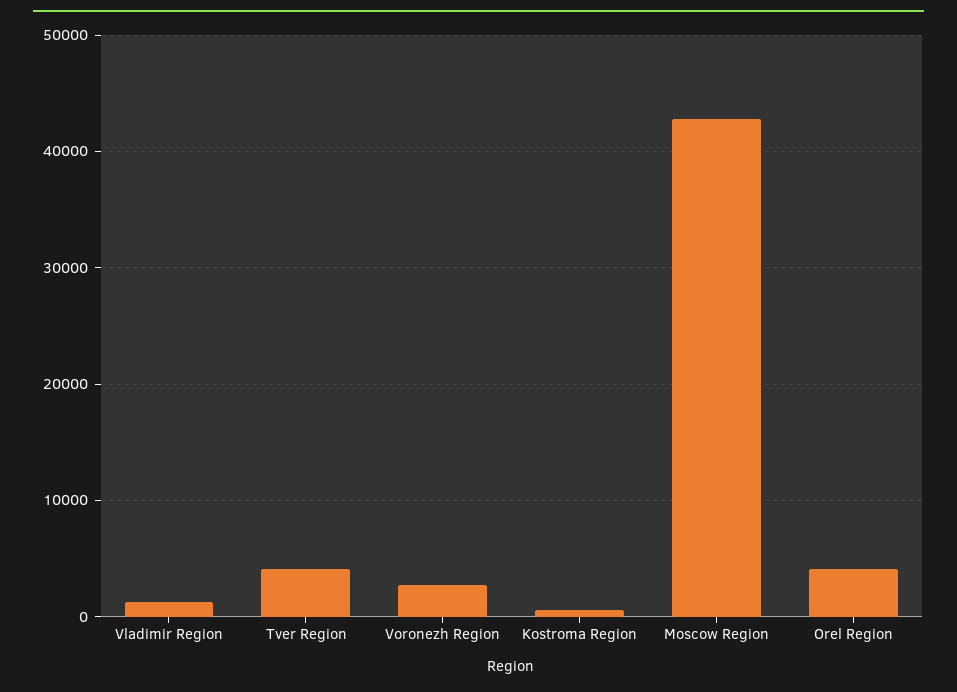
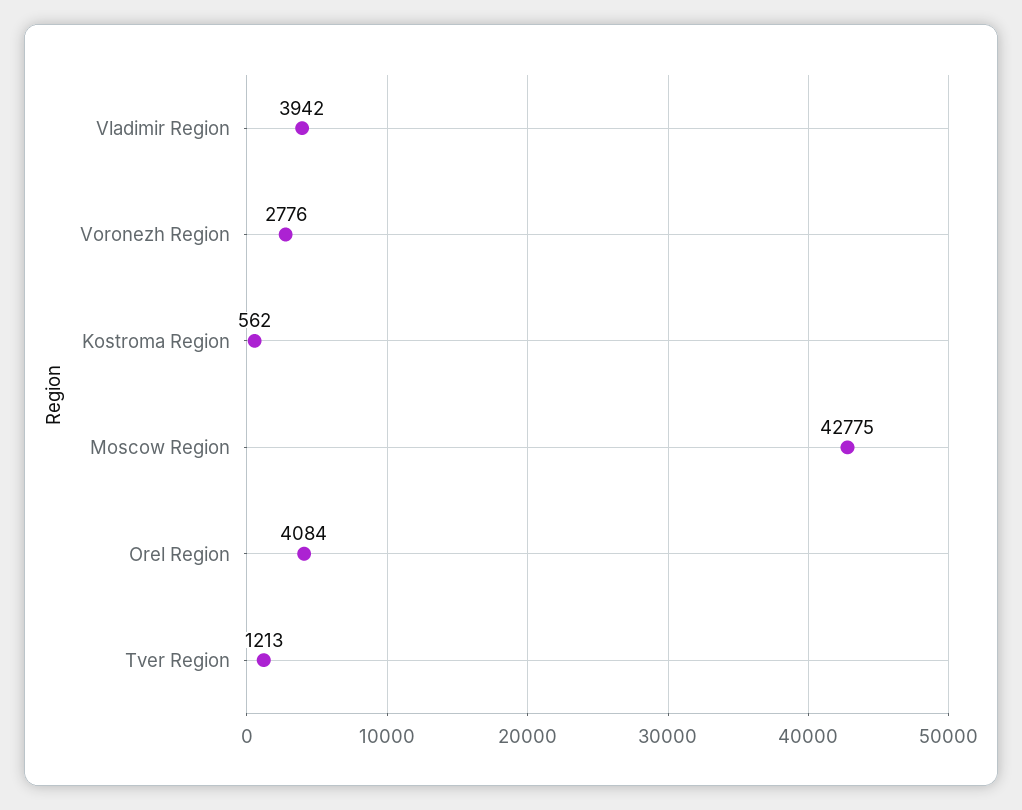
  {
-   "Vladimir Region": 1000,
+   "Vladimir Region": 3942,
-   "Tver Region": 4000,
+   "Tver Region": 1213,
    "Voronezh Region": 2776,
    "Kostroma Region": 562,
    "Moscow Region": 42775,
    "Orel Region": 4084
  }

